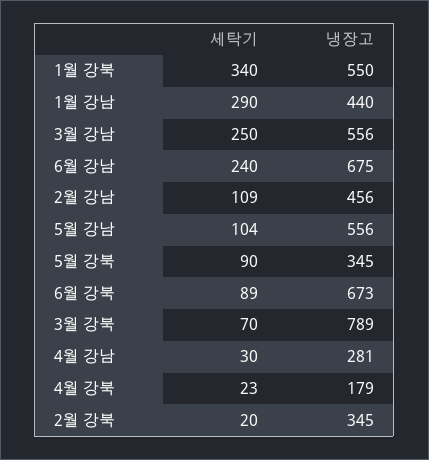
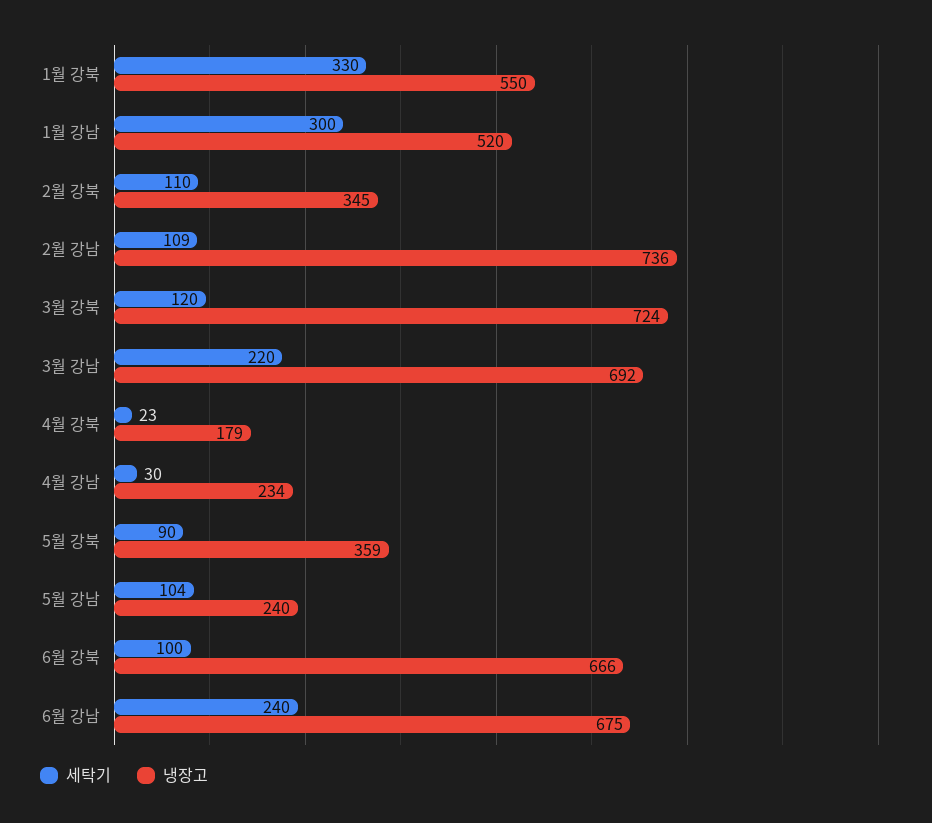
  {
    "세탁기": {
-     "1월 강북": 340,
+     "1월 강북": 330,
-     "1월 강남": 290,
+     "1월 강남": 300,
-     "3월 강남": 250,
+     "3월 강남": 220,
      "6월 강남": 240,
      "2월 강남": 109,
      "5월 강남": 104,
      "5월 강북": 90,
-     "6월 강북": 89,
+     "6월 강북": 100,
-     "3월 강북": 70,
+     "3월 강북": 120,
      "4월 강남": 30,
      "4월 강북": 23,
-     "2월 강북": 20
+     "2월 강북": 110
    },
    "냉장고": {
      "1월 강북": 550,
-     "1월 강남": 440,
+     "1월 강남": 520,
-     "3월 강남": 556,
+     "3월 강남": 692,
      "6월 강남": 675,
-     "2월 강남": 456,
+     "2월 강남": 736,
-     "5월 강남": 556,
+     "5월 강남": 240,
-     "5월 강북": 345,
+     "5월 강북": 359,
-     "6월 강북": 673,
+     "6월 강북": 666,
-     "3월 강북": 789,
+     "3월 강북": 724,
-     "4월 강남": 281,
+     "4월 강남": 234,
      "4월 강북": 179,
      "2월 강북": 345
    }
  }

